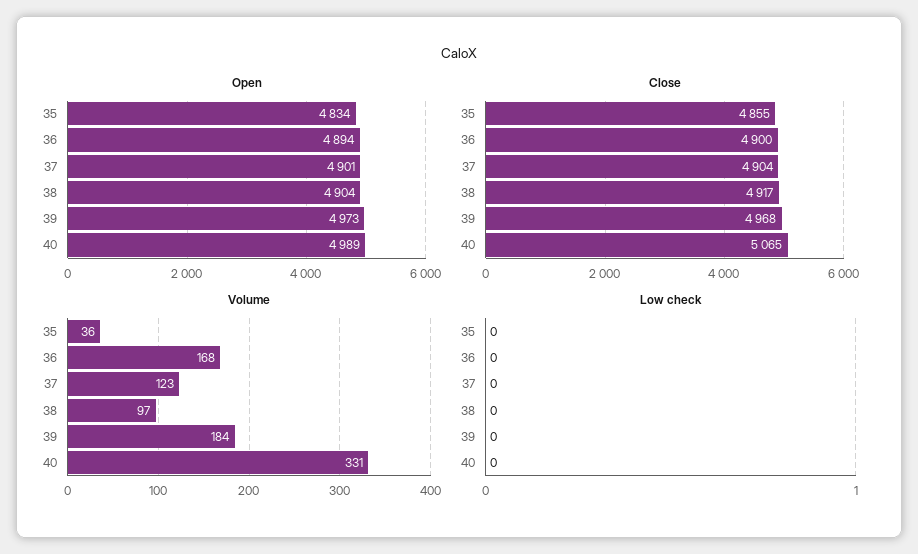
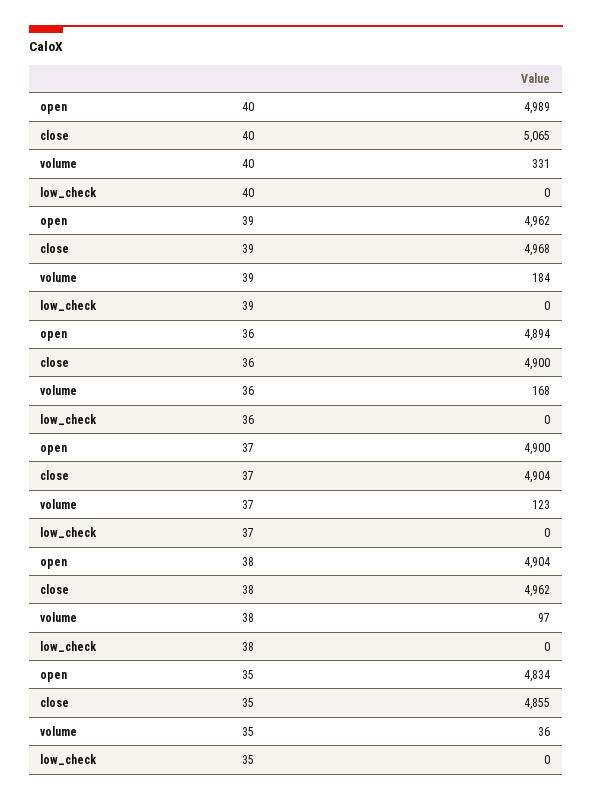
  {
    "Open": {
      "35": 4834,
      "36": 4894,
-     "37": 4901,
+     "37": 4900,
      "38": 4904,
-     "39": 4973,
+     "39": 4962,
      "40": 4989
    },
    "Close": {
      "35": 4855,
      "36": 4900,
      "37": 4904,
-     "38": 4917,
+     "38": 4962,
      "39": 4968,
      "40": 5065
    },
    "Volume": {
      "35": 36,
      "36": 168,
      "37": 123,
      "38": 97,
      "39": 184,
      "40": 331
    },
    "Low check": {
      "35": 0,
      "36": 0,
      "37": 0,
      "38": 0,
      "39": 0,
      "40": 0
    }
  }

